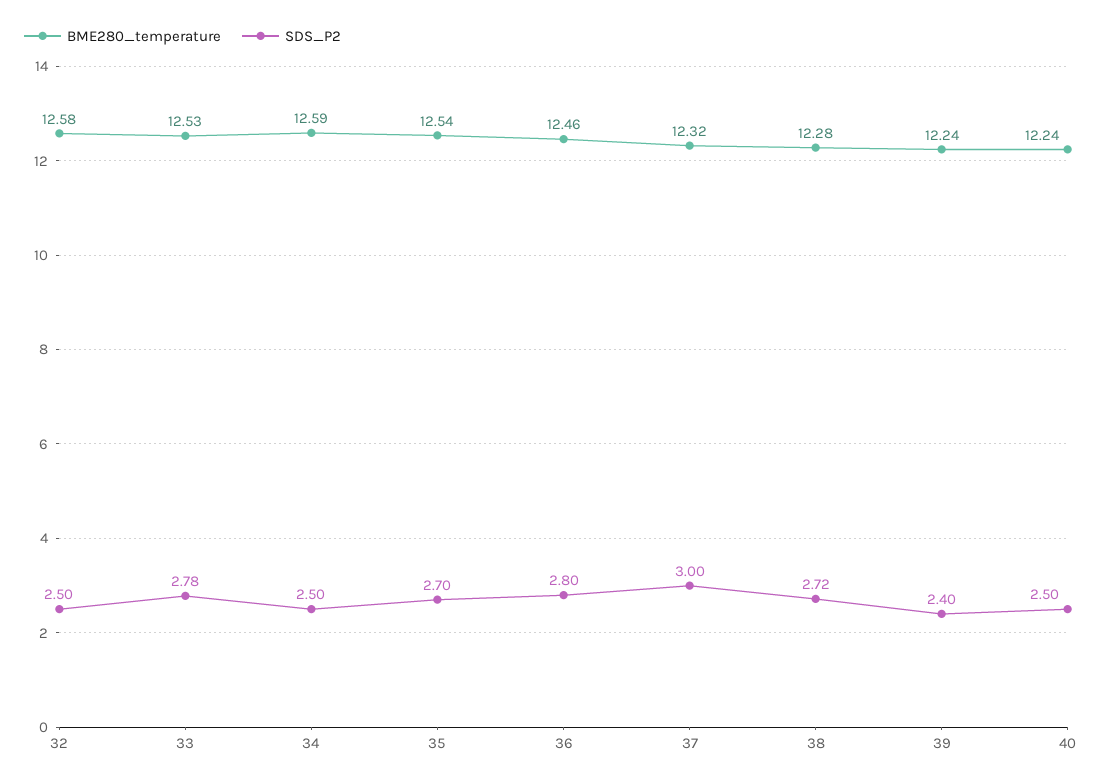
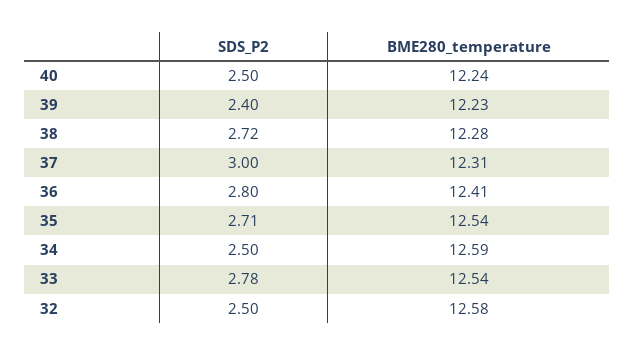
  {
    "BME280_temperature": {
      "32": 12.58,
-     "33": 12.53,
+     "33": 12.54,
      "34": 12.59,
      "35": 12.54,
-     "36": 12.46,
+     "36": 12.41,
-     "37": 12.32,
+     "37": 12.31,
      "38": 12.28,
-     "39": 12.24,
+     "39": 12.23,
      "40": 12.24
    },
    "SDS_P2": {
      "32": 2.5,
      "33": 2.78,
      "34": 2.5,
-     "35": 2.7,
+     "35": 2.71,
      "36": 2.8,
      "37": 3,
      "38": 2.72,
      "39": 2.4,
      "40": 2.5
    }
  }

